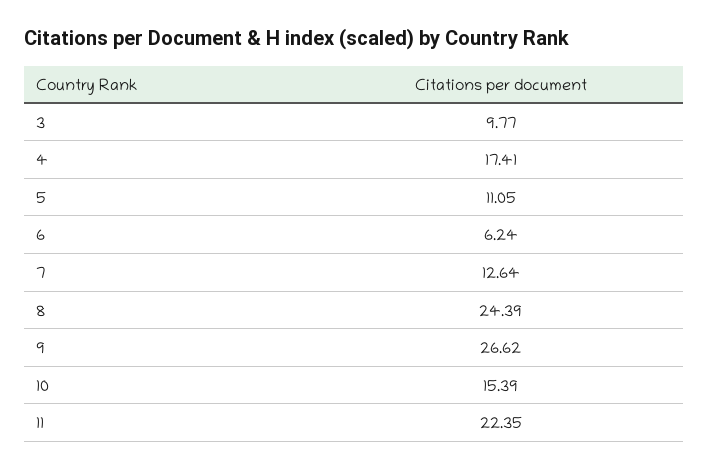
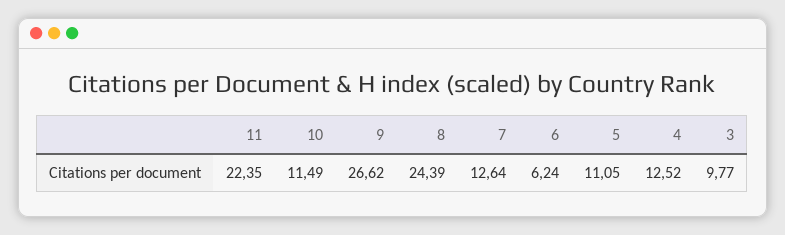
  {
    "3": 9.77,
-   "4": 17.41,
+   "4": 12.52,
    "5": 11.05,
    "6": 6.24,
    "7": 12.64,
    "8": 24.39,
    "9": 26.62,
-   "10": 15.39,
+   "10": 11.49,
    "11": 22.35
  }

